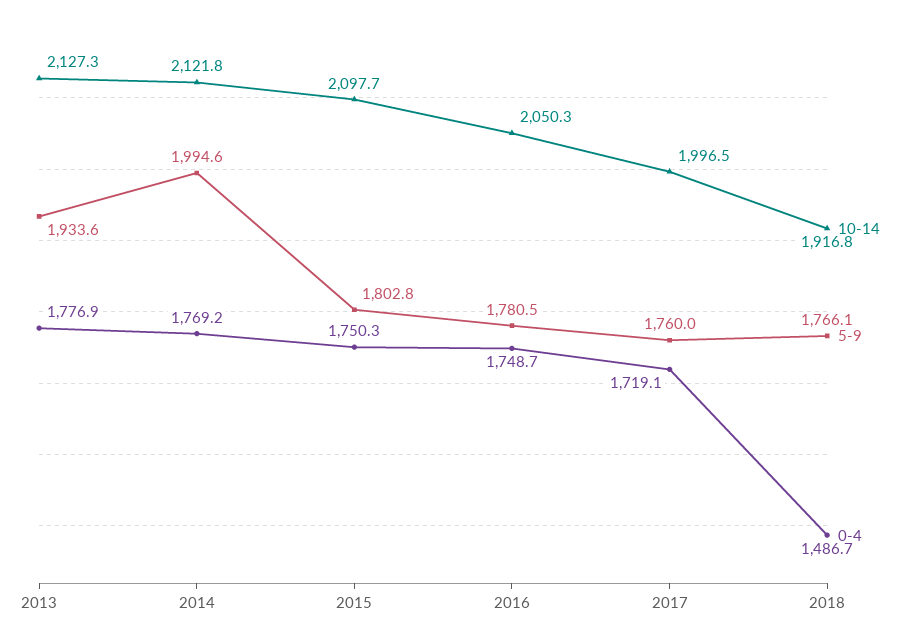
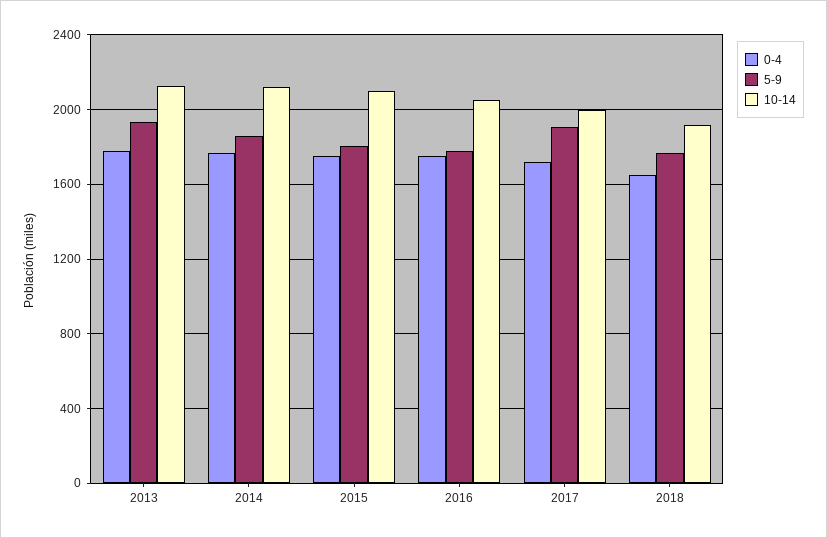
  {
    "10-14": {
      "2013": 2127.3,
      "2014": 2121.8,
      "2015": 2097.7,
      "2016": 2050.3,
      "2017": 1996.5,
      "2018": 1916.8
    },
    "5-9": {
      "2013": 1933.6,
-     "2014": 1994.6,
+     "2014": 1850,
      "2015": 1802.8,
      "2016": 1780.5,
-     "2017": 1760,
+     "2017": 1900,
      "2018": 1766.1
    },
    "0-4": {
      "2013": 1776.9,
      "2014": 1769.2,
      "2015": 1750.3,
      "2016": 1748.7,
      "2017": 1719.1,
-     "2018": 1486.7
+     "2018": 1650
    }
  }

